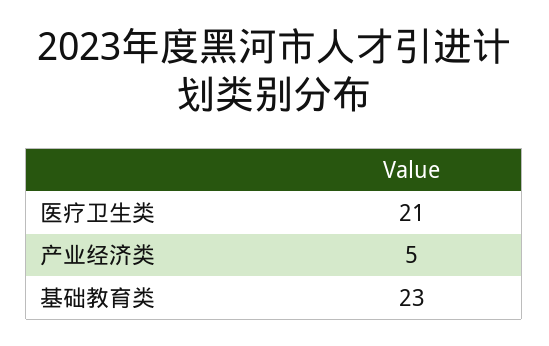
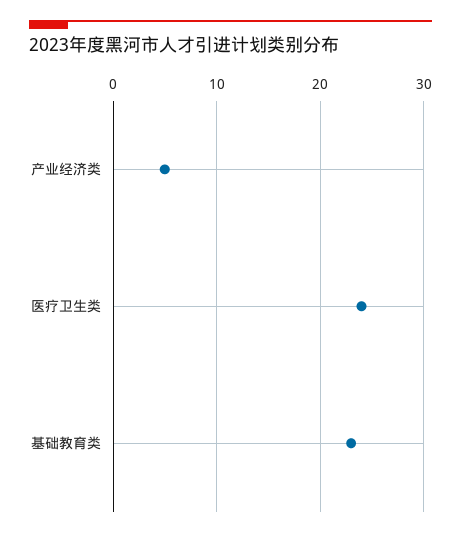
  {
-   "医疗卫生类": 21,
+   "医疗卫生类": 24,
    "产业经济类": 5,
    "基础教育类": 23
  }

